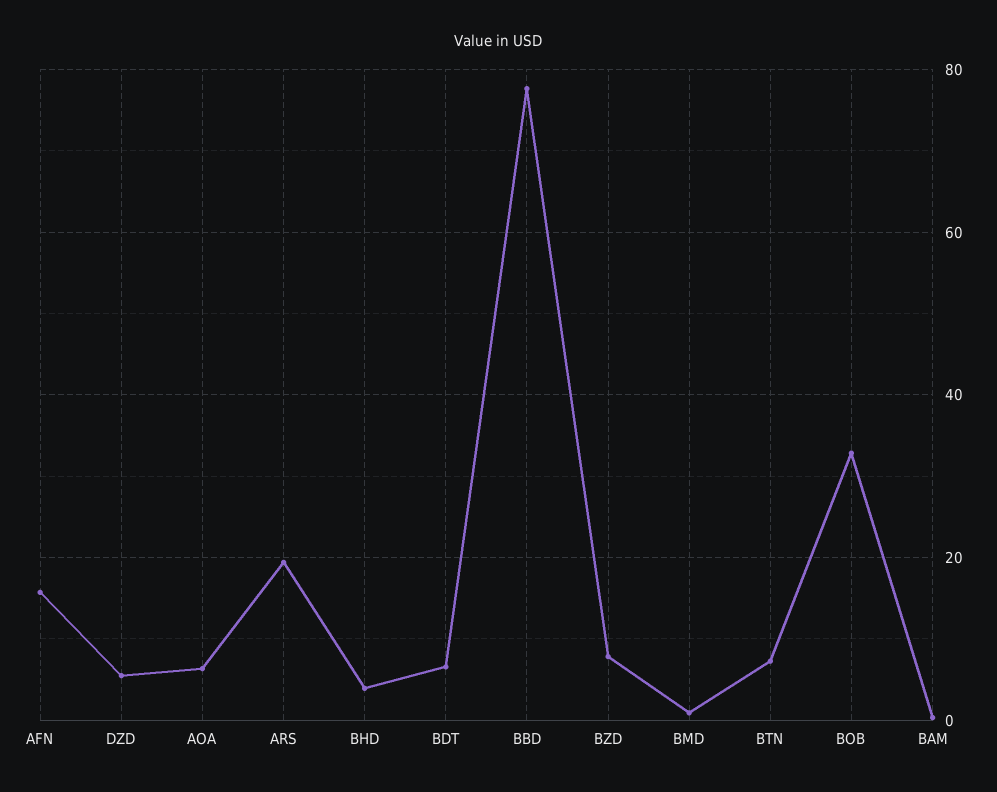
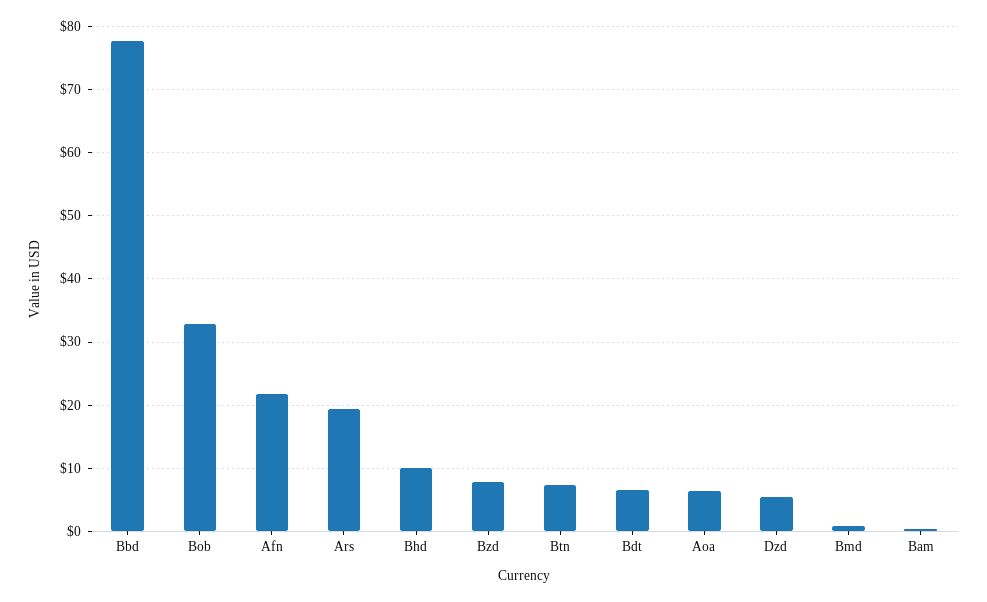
  {
-   "AFN": 16,
+   "AFN": 22,
    "DZD": 6,
    "AOA": 6,
    "ARS": 19,
-   "BHD": 4,
+   "BHD": 10,
    "BDT": 7,
    "BBD": 78,
    "BZD": 8,
    "BMD": 1,
    "BTN": 7,
    "BOB": 33,
    "BAM": 0
  }

